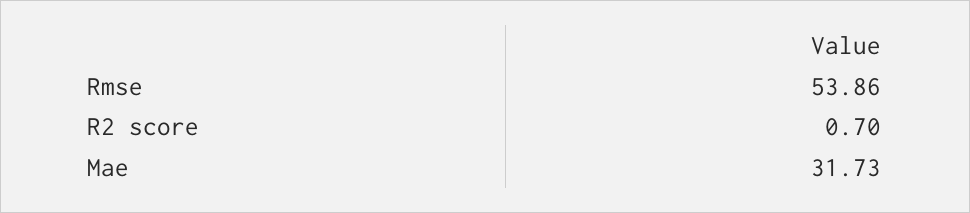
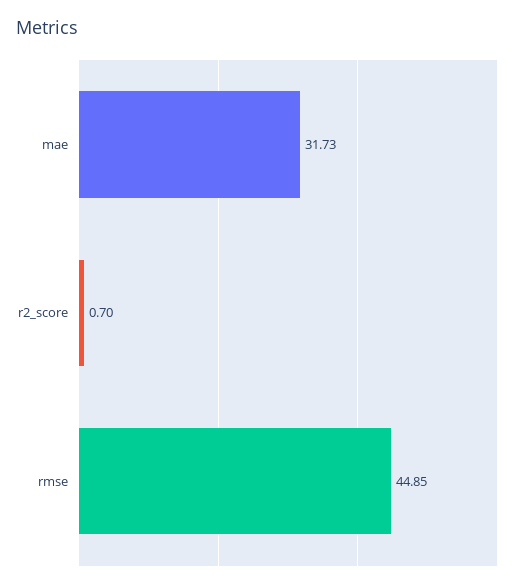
  {
-   "Rmse": 53.86,
+   "Rmse": 44.85,
    "R2 score": 0.7,
    "Mae": 31.73
  }

